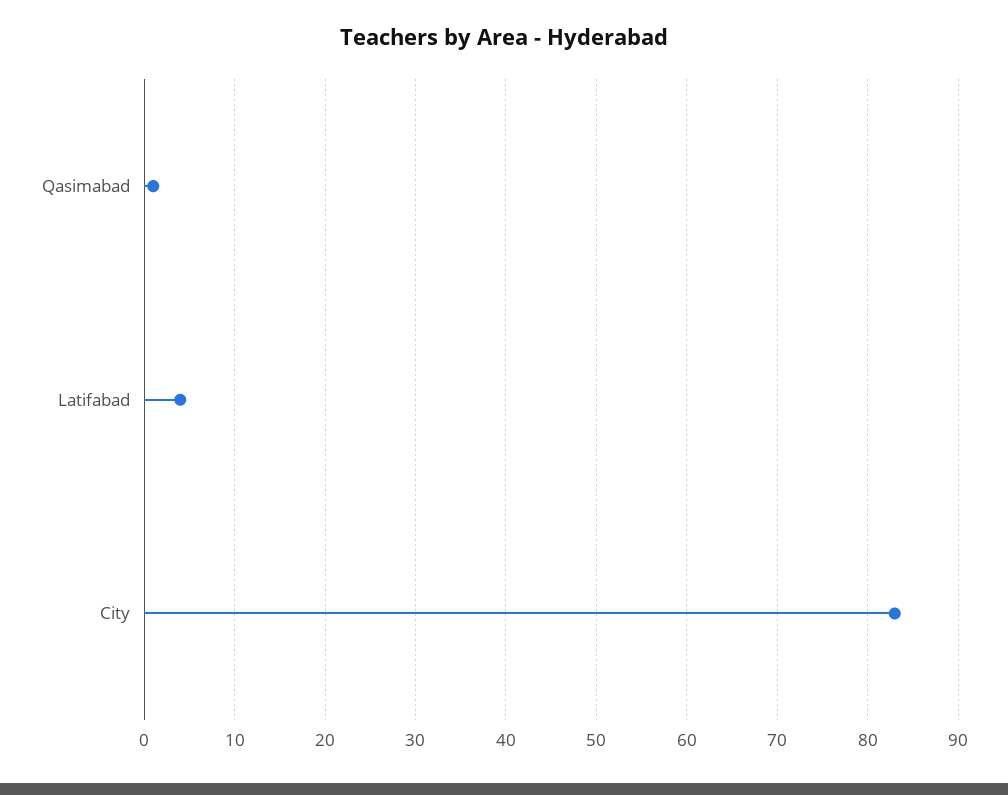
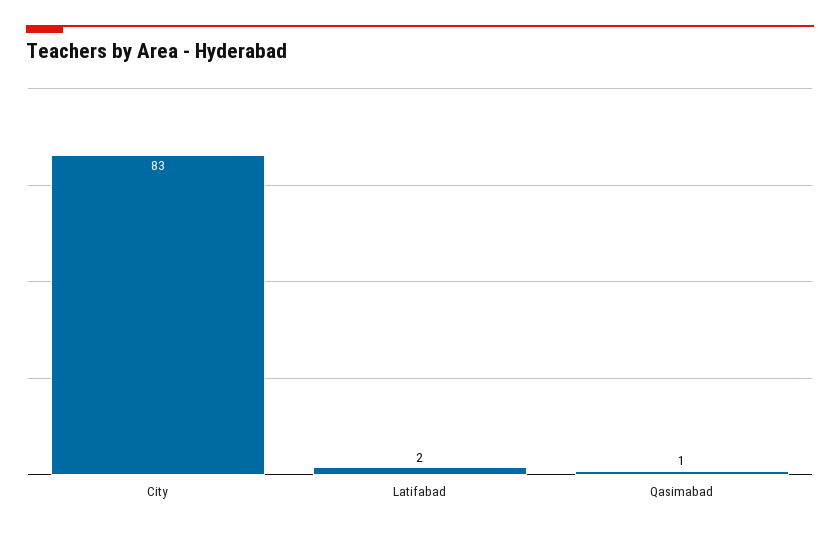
  {
    "Qasimabad": 1,
-   "Latifabad": 4,
+   "Latifabad": 2,
    "City": 83
  }

